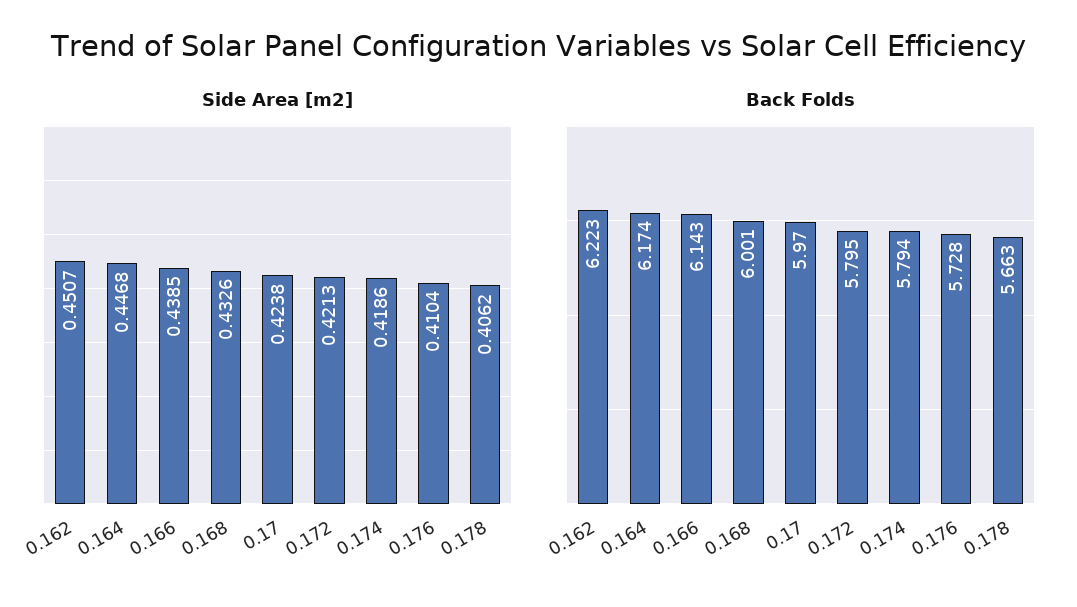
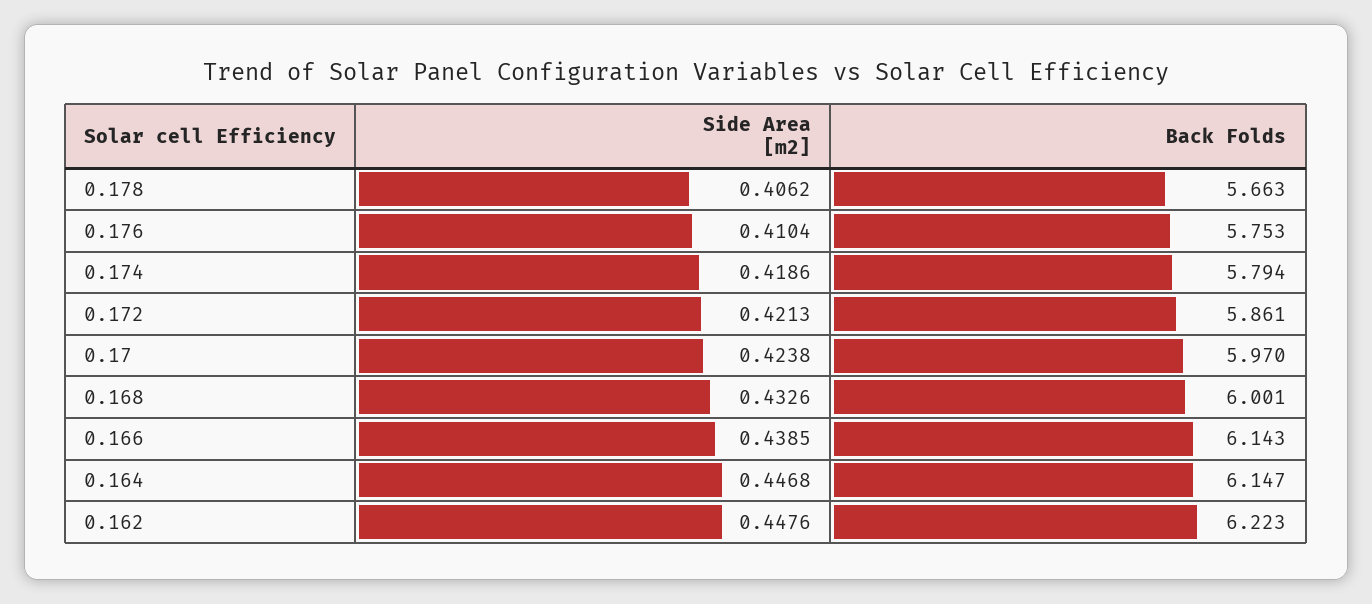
  {
    "Side Area [m2]": {
-     "0.162": 0.4507,
+     "0.162": 0.4476,
      "0.164": 0.4468,
      "0.166": 0.4385,
      "0.168": 0.4326,
      "0.17": 0.4238,
      "0.172": 0.4213,
      "0.174": 0.4186,
      "0.176": 0.4104,
      "0.178": 0.4062
    },
    "Back Folds": {
      "0.162": 6.223,
-     "0.164": 6.174,
+     "0.164": 6.147,
      "0.166": 6.143,
      "0.168": 6.001,
      "0.17": 5.97,
-     "0.172": 5.795,
+     "0.172": 5.861,
      "0.174": 5.794,
-     "0.176": 5.728,
+     "0.176": 5.753,
      "0.178": 5.663
    }
  }

